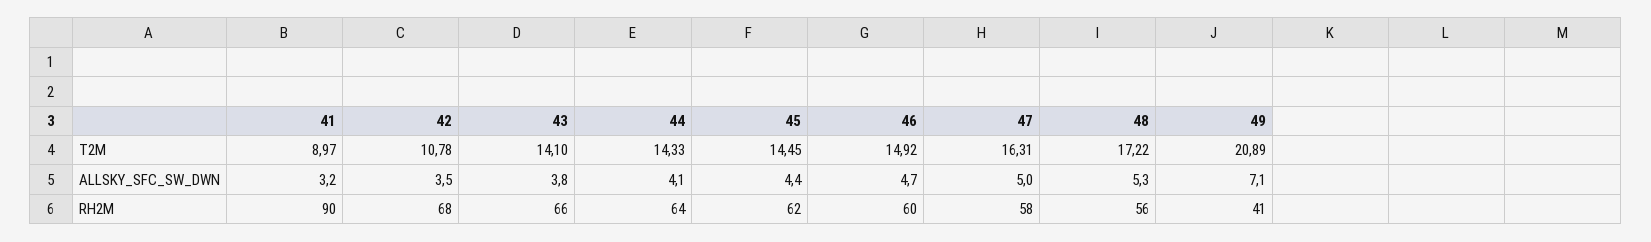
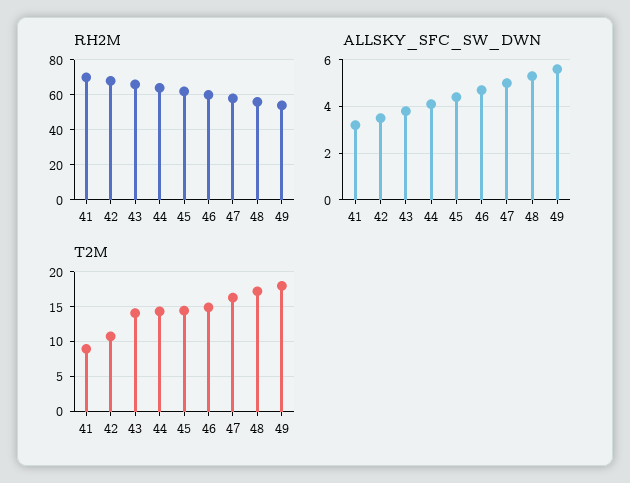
  {
    "T2M": {
      "41": 8.97,
      "42": 10.78,
      "43": 14.1,
      "44": 14.33,
      "45": 14.45,
      "46": 14.92,
      "47": 16.31,
      "48": 17.22,
-     "49": 20.89
+     "49": 18
    },
    "ALLSKY_SFC_SW_DWN": {
      "41": 3.2,
      "42": 3.5,
      "43": 3.8,
      "44": 4.1,
      "45": 4.4,
      "46": 4.7,
      "47": 5,
      "48": 5.3,
-     "49": 7.1
+     "49": 5.5
    },
    "RH2M": {
-     "41": 90,
+     "41": 70,
      "42": 68,
      "43": 66,
      "44": 64,
      "45": 62,
      "46": 60,
      "47": 58,
      "48": 56,
-     "49": 41
+     "49": 55
    }
  }

